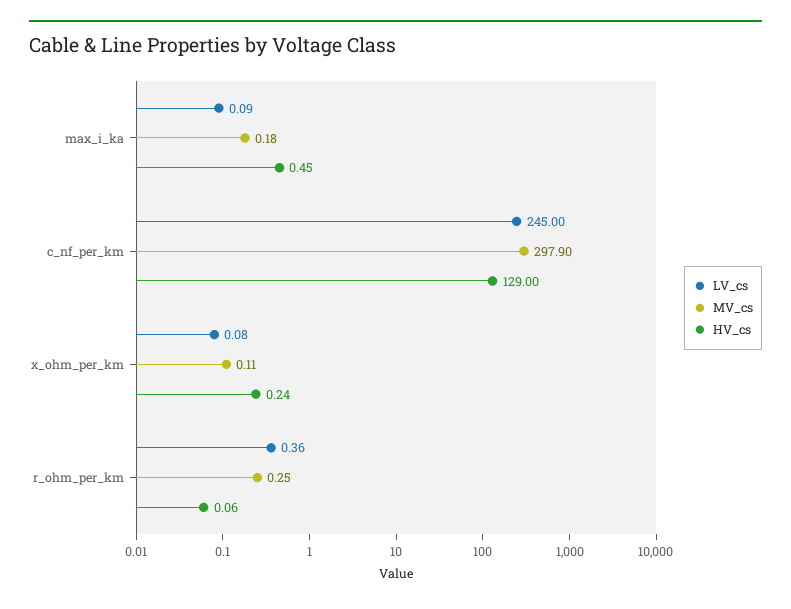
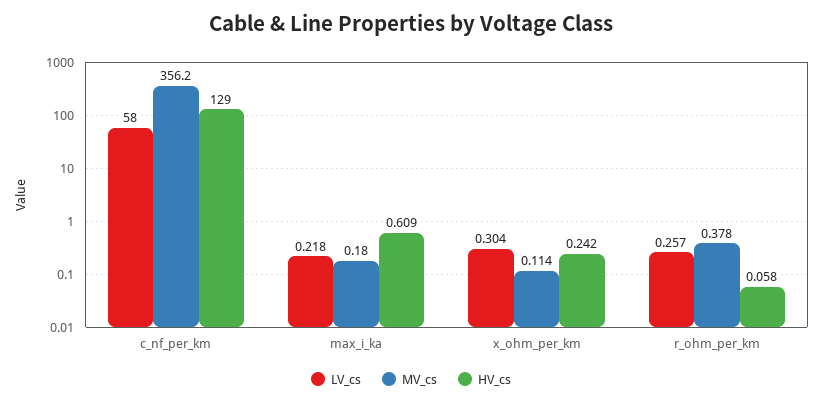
  {
    "LV_cs": {
-     "max_i_ka": 0.09,
+     "max_i_ka": 0.218,
-     "c_nf_per_km": 245,
+     "c_nf_per_km": 58,
-     "x_ohm_per_km": 0.08,
+     "x_ohm_per_km": 0.304,
-     "r_ohm_per_km": 0.36
+     "r_ohm_per_km": 0.257
    },
    "MV_cs": {
      "max_i_ka": 0.18,
-     "c_nf_per_km": 297.9,
+     "c_nf_per_km": 356.2,
      "x_ohm_per_km": 0.114,
-     "r_ohm_per_km": 0.25
+     "r_ohm_per_km": 0.378
    },
    "HV_cs": {
-     "max_i_ka": 0.45,
+     "max_i_ka": 0.609,
      "c_nf_per_km": 129,
      "x_ohm_per_km": 0.242,
      "r_ohm_per_km": 0.058
    }
  }

